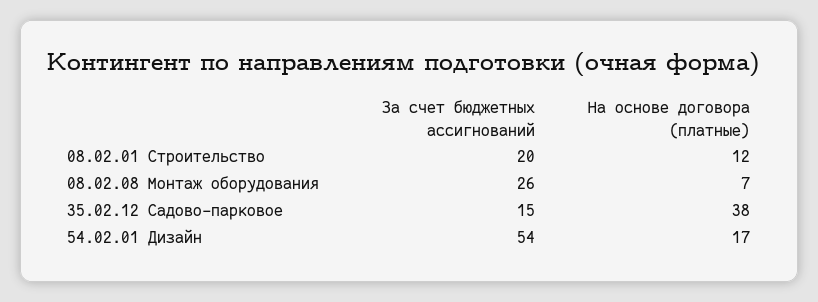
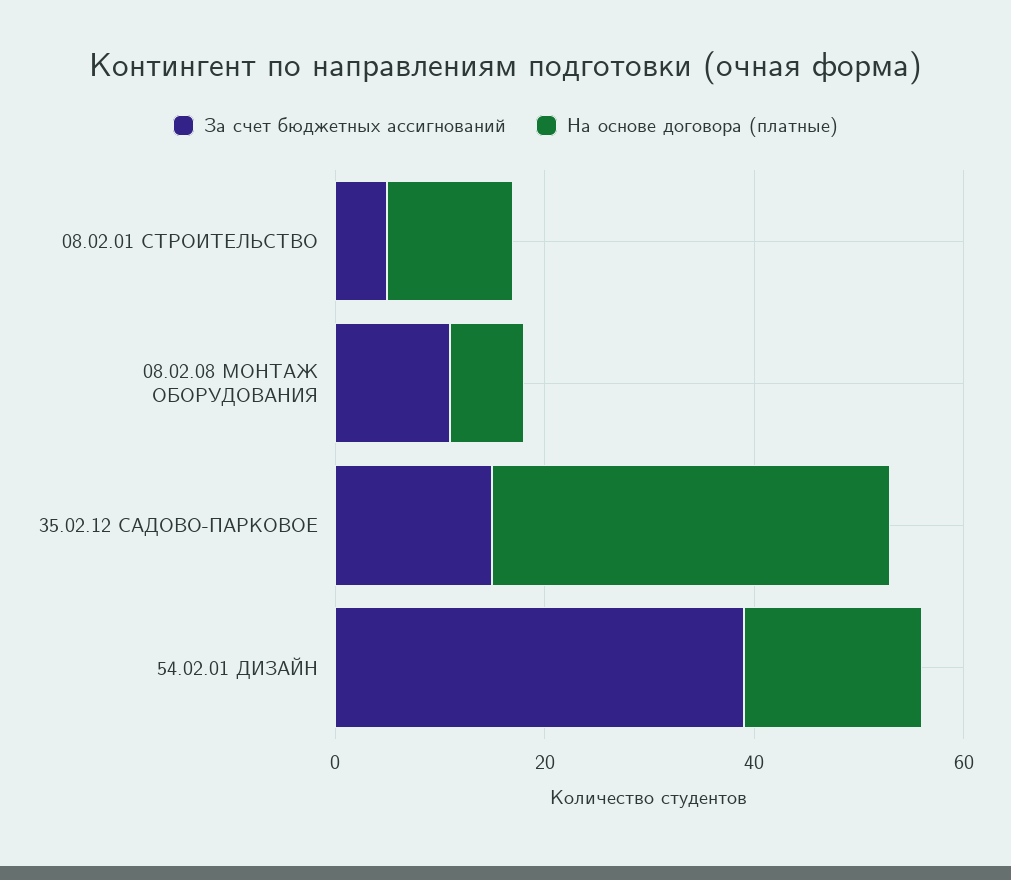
  {
    "За счет бюджетных ассигнований": {
-     "08.02.01 Строительство": 20,
+     "08.02.01 Строительство": 5,
-     "08.02.08 Монтаж оборудования": 26,
+     "08.02.08 Монтаж оборудования": 10,
      "35.02.12 Садово-парковое": 15,
-     "54.02.01 Дизайн": 54
+     "54.02.01 Дизайн": 40
    },
    "На основе договора (платные)": {
      "08.02.01 Строительство": 12,
      "08.02.08 Монтаж оборудования": 7,
      "35.02.12 Садово-парковое": 38,
      "54.02.01 Дизайн": 17
    }
  }

